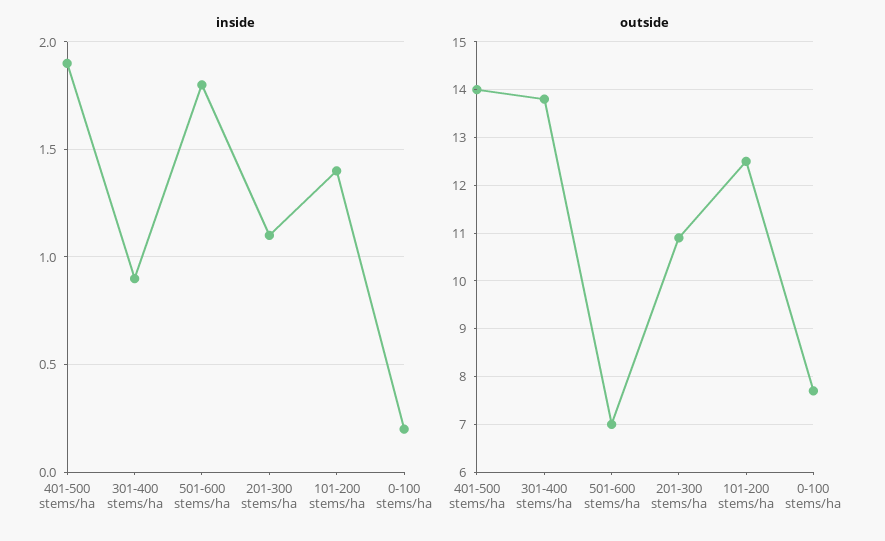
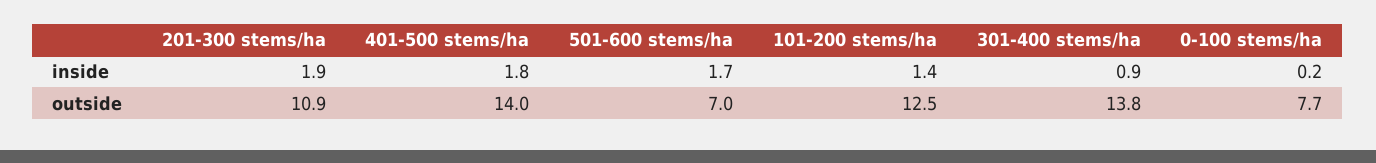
  {
    "inside": {
-     "401-500 stems/ha": 1.9,
+     "401-500 stems/ha": 1.8,
      "301-400 stems/ha": 0.9,
-     "501-600 stems/ha": 1.8,
+     "501-600 stems/ha": 1.7,
-     "201-300 stems/ha": 1.1,
+     "201-300 stems/ha": 1.9,
      "101-200 stems/ha": 1.4,
      "0-100 stems/ha": 0.2
    },
    "outside": {
      "401-500 stems/ha": 14,
      "301-400 stems/ha": 13.8,
      "501-600 stems/ha": 7,
      "201-300 stems/ha": 10.9,
      "101-200 stems/ha": 12.5,
      "0-100 stems/ha": 7.7
    }
  }

